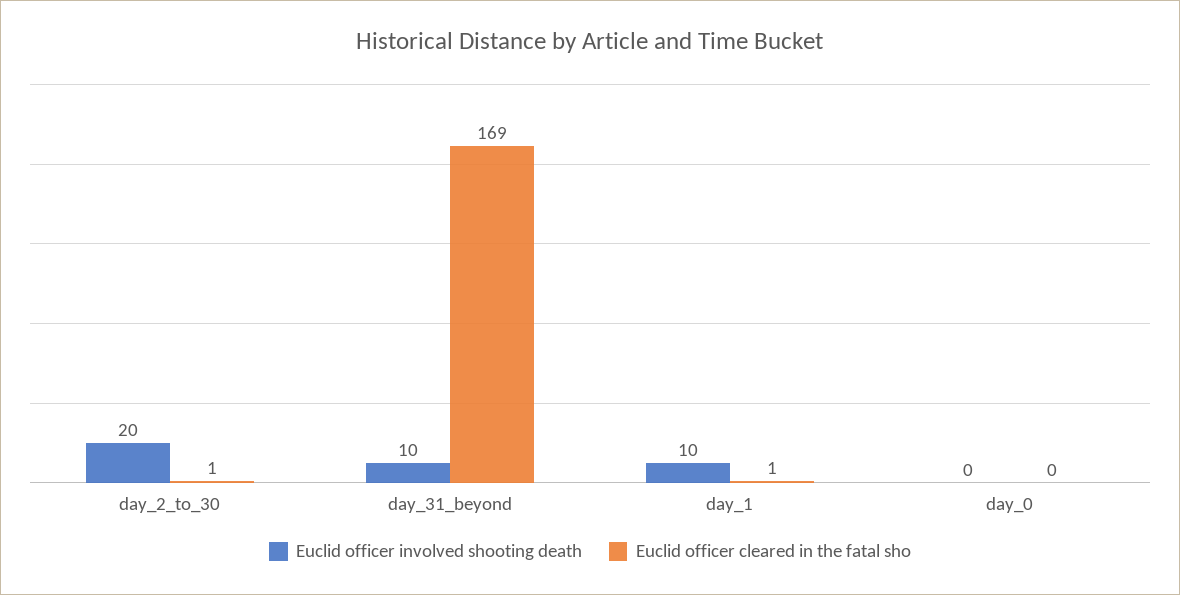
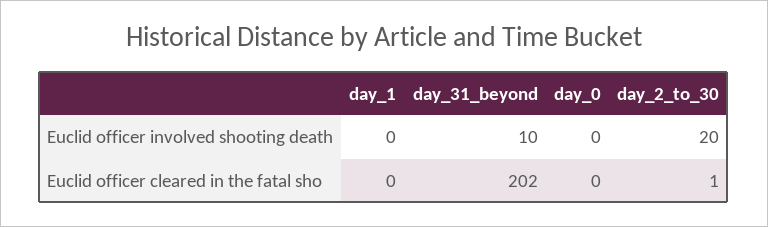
  {
    "Euclid officer involved shooting death": {
      "day_2_to_30": 20,
      "day_31_beyond": 10,
-     "day_1": 10,
+     "day_1": 0,
      "day_0": 0
    },
    "Euclid officer cleared in the fatal sho": {
      "day_2_to_30": 1,
-     "day_31_beyond": 169,
+     "day_31_beyond": 202,
-     "day_1": 1,
+     "day_1": 0,
      "day_0": 0
    }
  }

